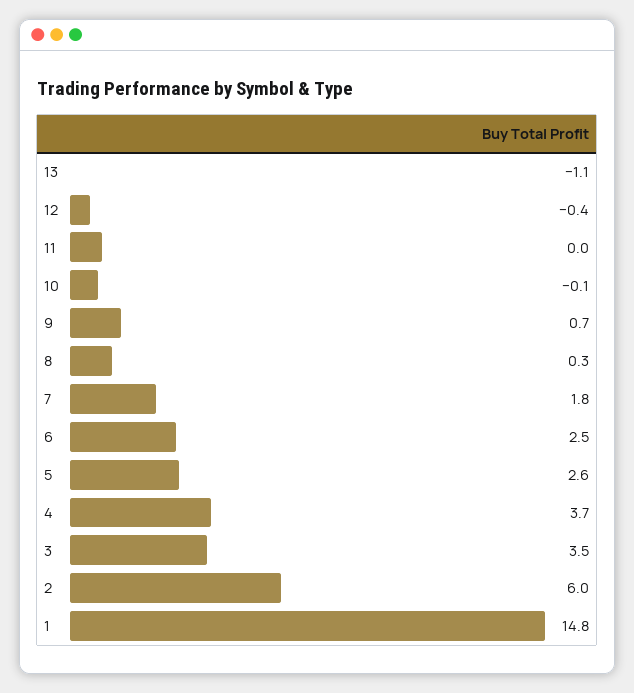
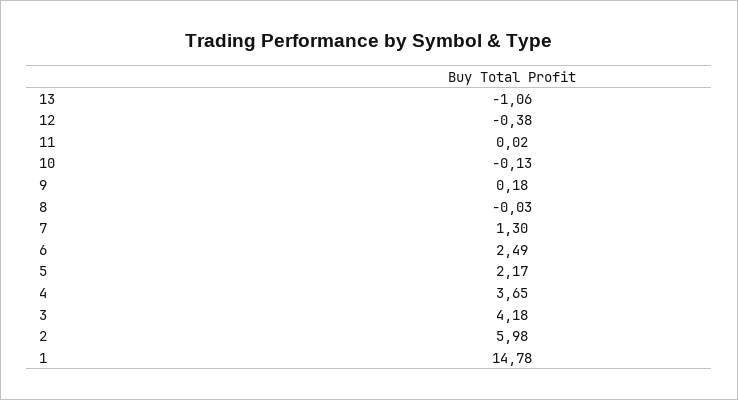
  {
    "13": -1.06,
    "12": -0.38,
    "11": 0.02,
    "10": -0.13,
-   "9": 0.7,
+   "9": 0.18,
-   "8": 0.3,
+   "8": -0.03,
-   "7": 1.8,
+   "7": 1.3,
    "6": 2.49,
-   "5": 2.6,
+   "5": 2.17,
    "4": 3.65,
-   "3": 3.5,
+   "3": 4.18,
    "2": 5.98,
    "1": 14.78
  }

